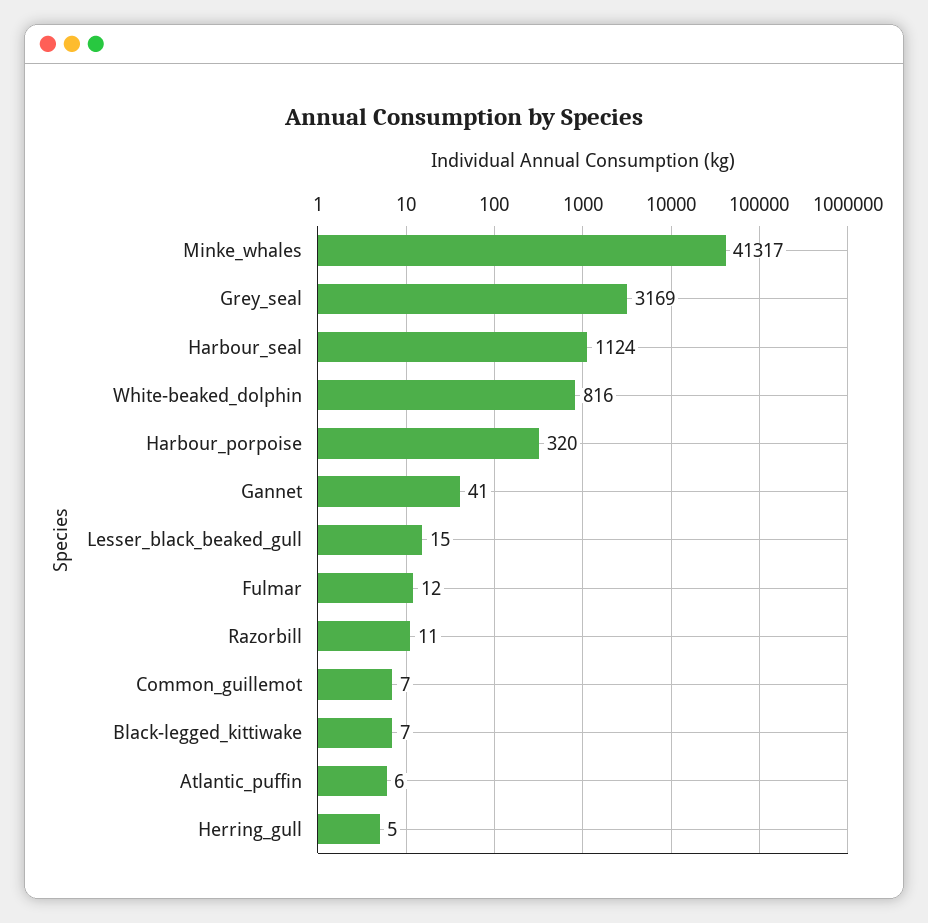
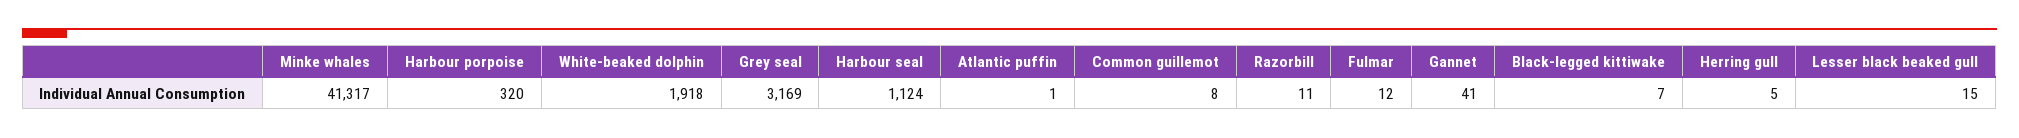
  {
    "Minke_whales": 41317,
    "Grey_seal": 3169,
    "Harbour_seal": 1124,
-   "White-beaked_dolphin": 816,
+   "White-beaked_dolphin": 1918,
    "Harbour_porpoise": 320,
    "Gannet": 41,
    "Lesser_black_beaked_gull": 15,
    "Fulmar": 12,
    "Razorbill": 11,
-   "Common_guillemot": 7,
+   "Common_guillemot": 8,
    "Black-legged_kittiwake": 7,
-   "Atlantic_puffin": 6,
+   "Atlantic_puffin": 1,
    "Herring_gull": 5
  }

